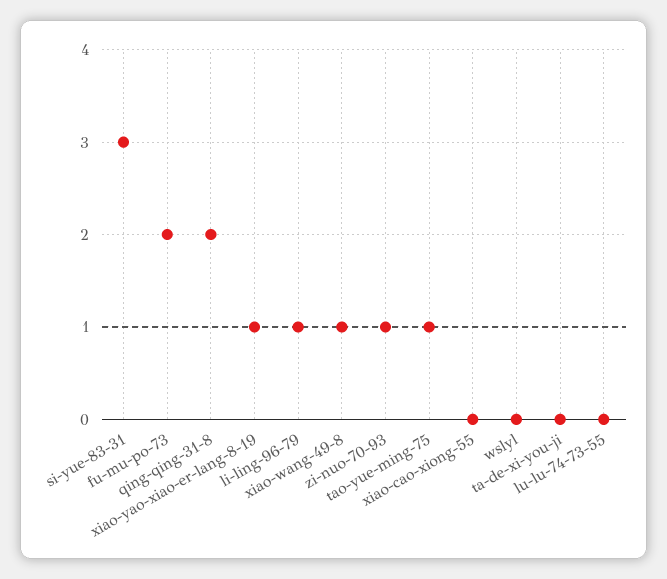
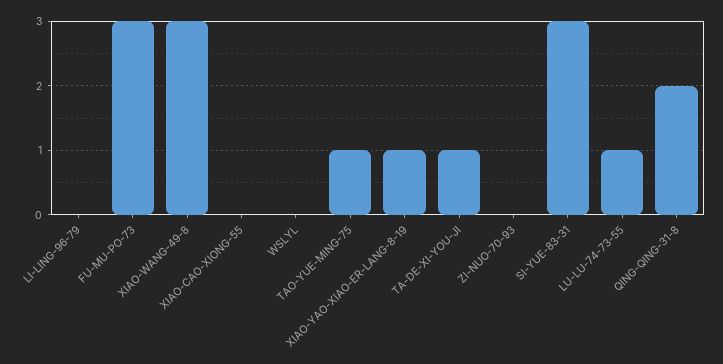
  {
    "si-yue-83-31": 3,
-   "fu-mu-po-73": 2,
+   "fu-mu-po-73": 3,
    "qing-qing-31-8": 2,
    "xiao-yao-xiao-er-lang-8-19": 1,
-   "li-ling-96-79": 1,
+   "li-ling-96-79": 0,
-   "xiao-wang-49-8": 1,
+   "xiao-wang-49-8": 3,
-   "zi-nuo-70-93": 1,
+   "zi-nuo-70-93": 0,
    "tao-yue-ming-75": 1,
    "xiao-cao-xiong-55": 0,
    "wslyl": 0,
-   "ta-de-xi-you-ji": 0,
+   "ta-de-xi-you-ji": 1,
-   "lu-lu-74-73-55": 0
+   "lu-lu-74-73-55": 1
  }

